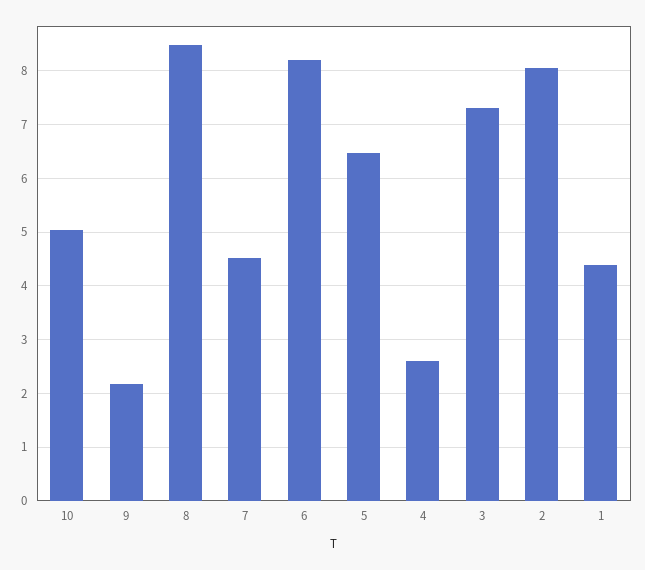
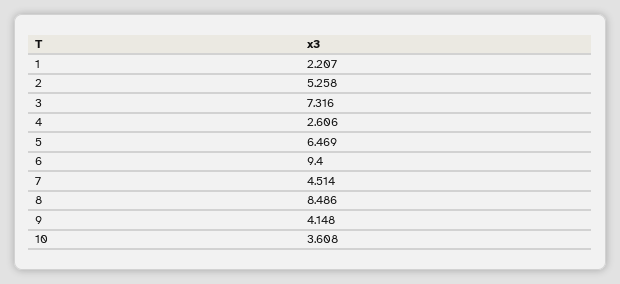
  {
-   "10": 5,
+   "10": 3.608,
-   "9": 2.2,
+   "9": 4.148,
    "8": 8.486,
    "7": 4.514,
-   "6": 8.2,
+   "6": 9.4,
    "5": 6.469,
    "4": 2.606,
    "3": 7.316,
-   "2": 8,
+   "2": 5.258,
-   "1": 4.4
+   "1": 2.207
  }

